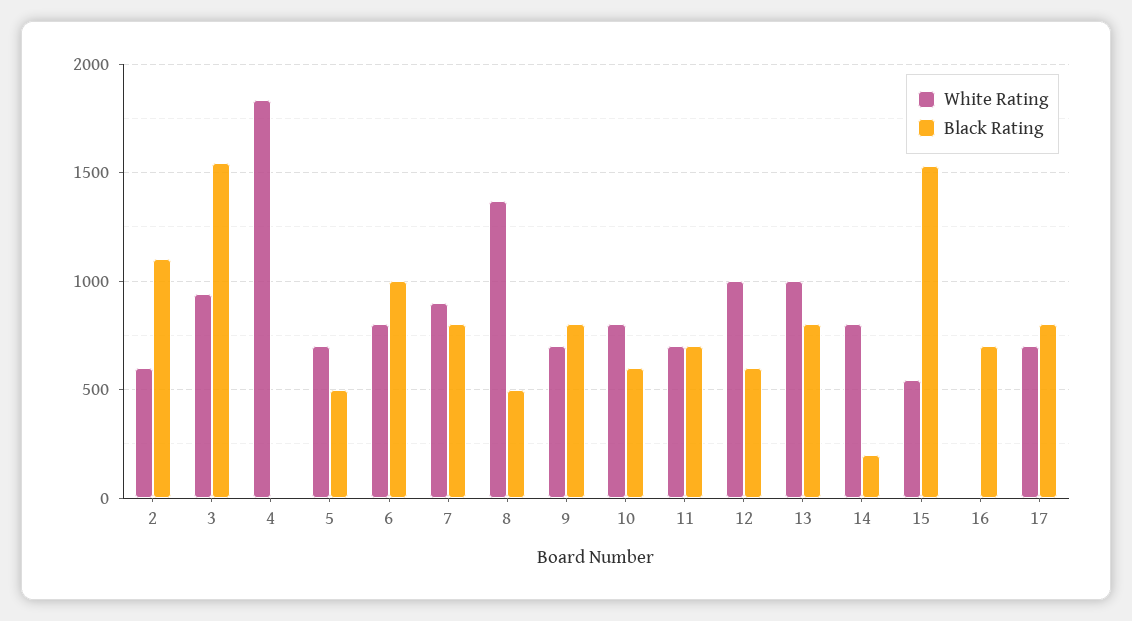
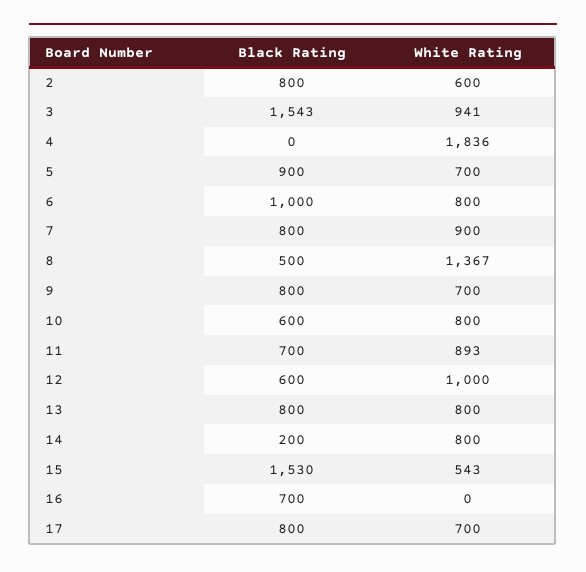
  {
    "White Rating": {
      "2": 600,
      "3": 941,
      "4": 1836,
      "5": 700,
      "6": 800,
      "7": 900,
      "8": 1367,
      "9": 700,
      "10": 800,
-     "11": 700,
+     "11": 893,
      "12": 1000,
-     "13": 1000,
+     "13": 800,
      "14": 800,
      "15": 543,
      "16": 0,
      "17": 700
    },
    "Black Rating": {
-     "2": 1100,
+     "2": 800,
      "3": 1543,
      "4": 0,
-     "5": 500,
+     "5": 900,
      "6": 1000,
      "7": 800,
      "8": 500,
      "9": 800,
      "10": 600,
      "11": 700,
      "12": 600,
      "13": 800,
      "14": 200,
      "15": 1530,
      "16": 700,
      "17": 800
    }
  }

